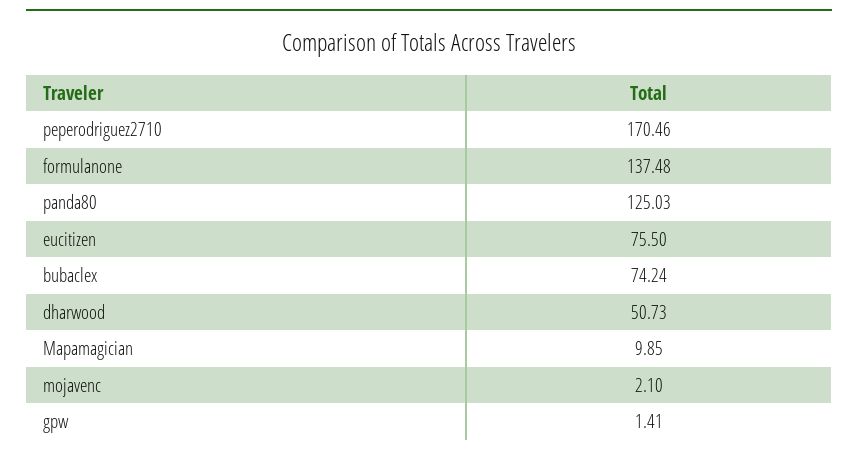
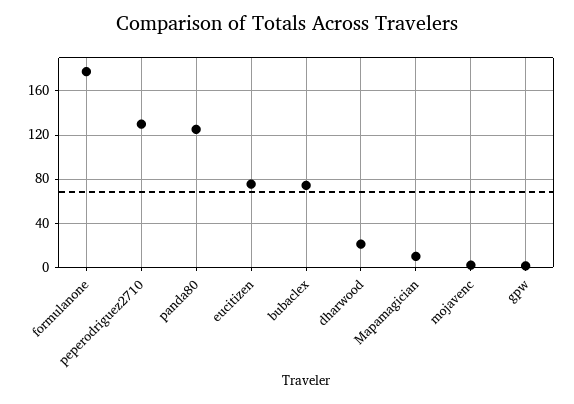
  {
-   "peperodriguez2710": 170.46,
+   "peperodriguez2710": 130,
-   "formulanone": 137.48,
+   "formulanone": 180,
    "panda80": 125.03,
    "eucitizen": 75.5,
    "bubaclex": 74.24,
-   "dharwood": 50.73,
+   "dharwood": 20,
    "Mapamagician": 9.85,
    "mojavenc": 2.1,
    "gpw": 1.41
  }

